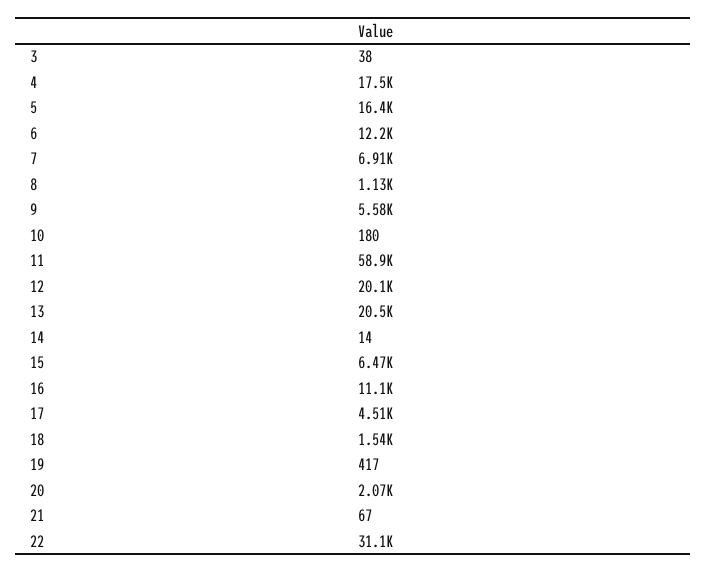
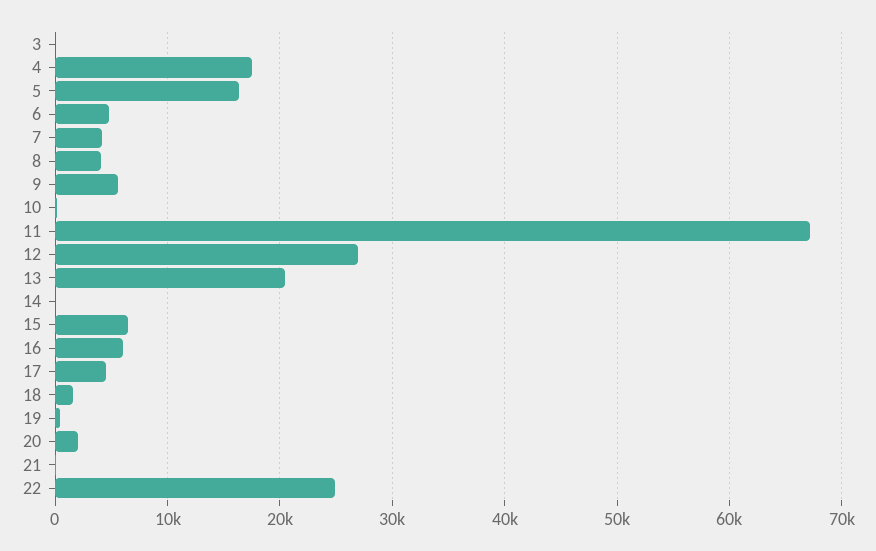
  {
    "3": 38,
    "4": 17500,
    "5": 16400,
-   "6": 12200,
+   "6": 5000,
-   "7": 6910,
+   "7": 4000,
-   "8": 1130,
+   "8": 4000,
    "9": 5580,
    "10": 180,
-   "11": 58900,
+   "11": 67000,
-   "12": 20100,
+   "12": 27000,
    "13": 20500,
    "14": 14,
    "15": 6470,
-   "16": 11100,
+   "16": 6000,
    "17": 4510,
    "18": 1540,
    "19": 417,
    "20": 2070,
    "21": 67,
-   "22": 31100
+   "22": 25000
  }

